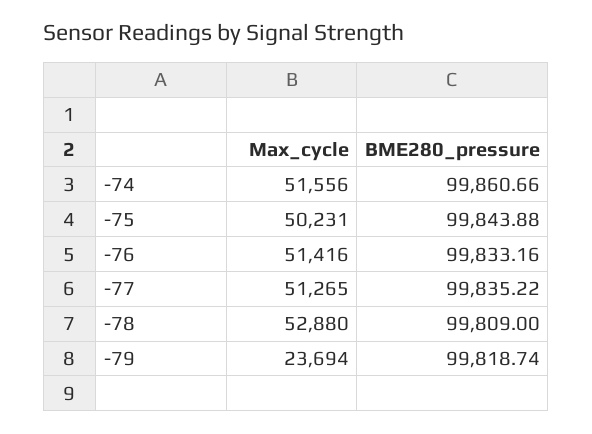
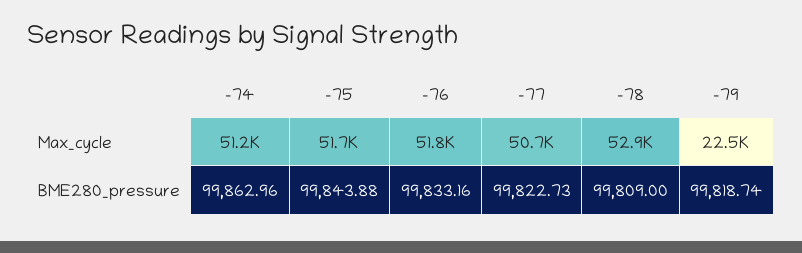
  {
    "Max_cycle": {
-     "-74": 51556,
+     "-74": 51200,
-     "-75": 50231,
+     "-75": 51700,
-     "-76": 51416,
+     "-76": 51800,
-     "-77": 51265,
+     "-77": 50700,
      "-78": 52880,
-     "-79": 23694
+     "-79": 22500
    },
    "BME280_pressure": {
-     "-74": 99860.66,
+     "-74": 99862.96,
      "-75": 99843.88,
      "-76": 99833.16,
-     "-77": 99835.22,
+     "-77": 99822.73,
      "-78": 99809,
      "-79": 99818.74
    }
  }

